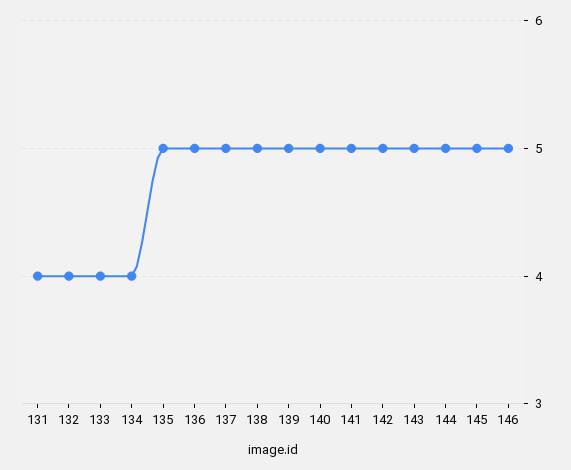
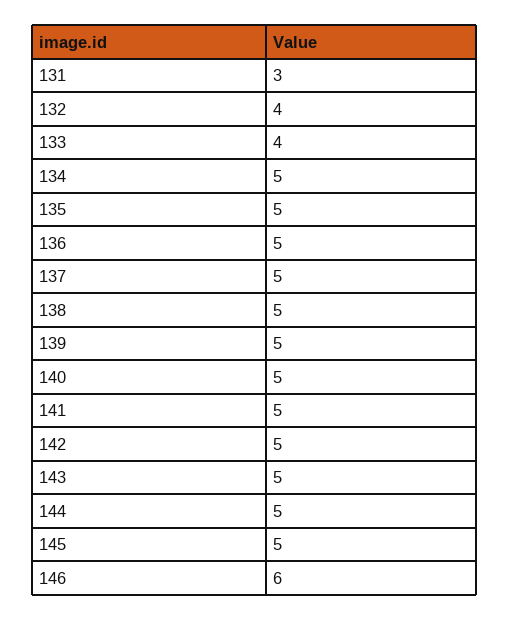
  {
-   "131": 4,
+   "131": 3,
    "132": 4,
    "133": 4,
-   "134": 4,
+   "134": 5,
    "135": 5,
    "136": 5,
    "137": 5,
    "138": 5,
    "139": 5,
    "140": 5,
    "141": 5,
    "142": 5,
    "143": 5,
    "144": 5,
    "145": 5,
-   "146": 5
+   "146": 6
  }

